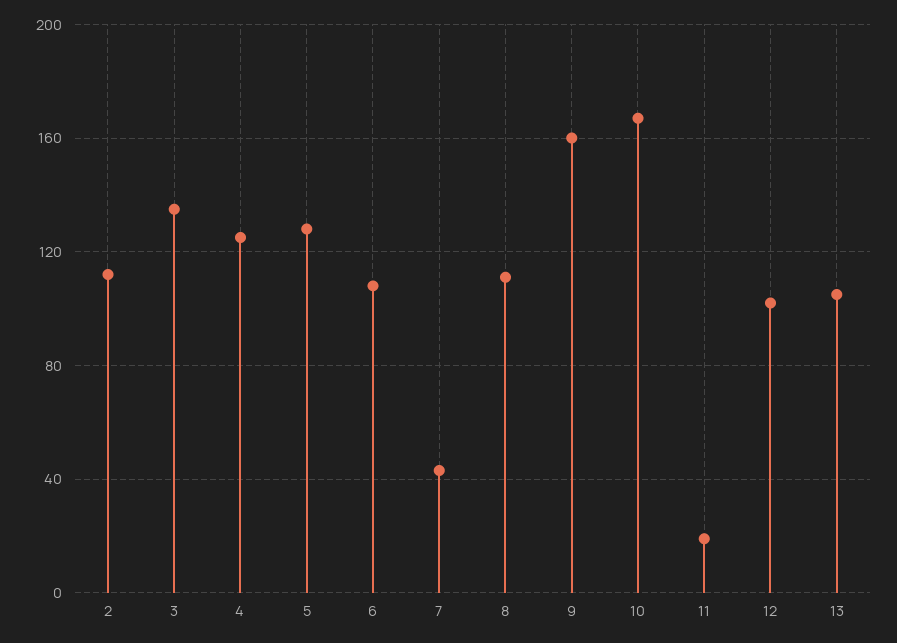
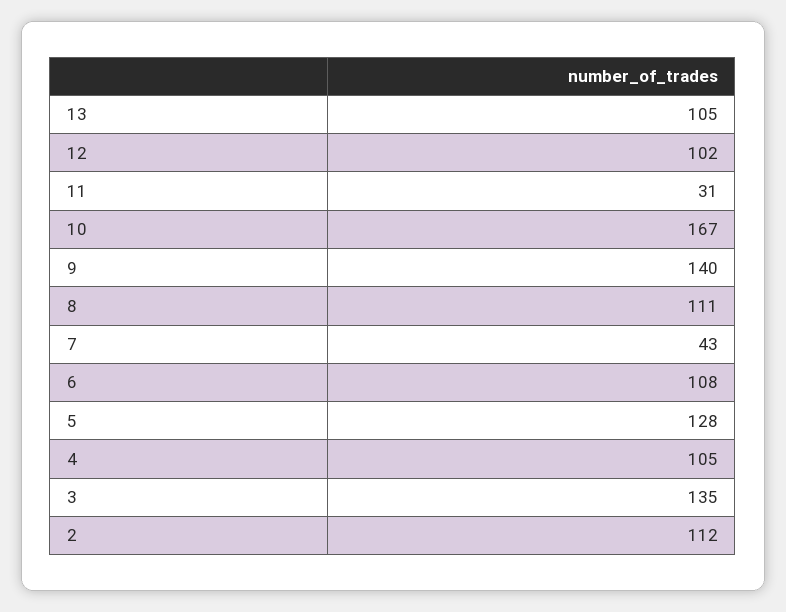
  {
    "2": 112,
    "3": 135,
-   "4": 125,
+   "4": 105,
    "5": 128,
    "6": 108,
    "7": 43,
    "8": 111,
-   "9": 160,
+   "9": 140,
    "10": 167,
-   "11": 20,
+   "11": 31,
    "12": 102,
    "13": 105
  }

